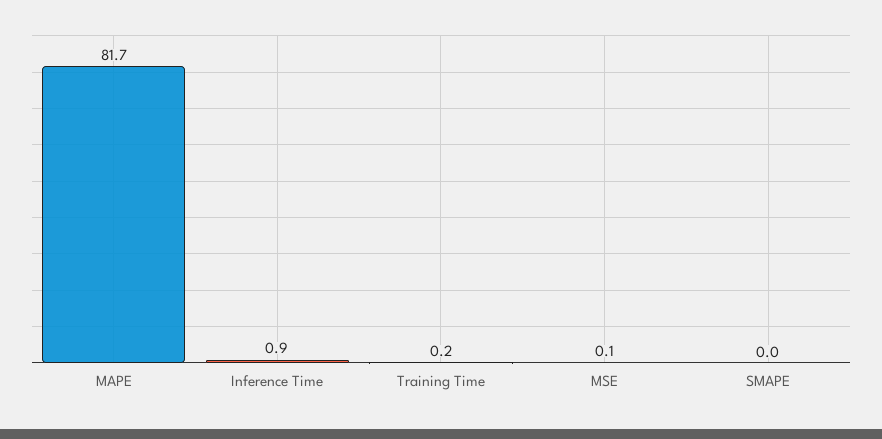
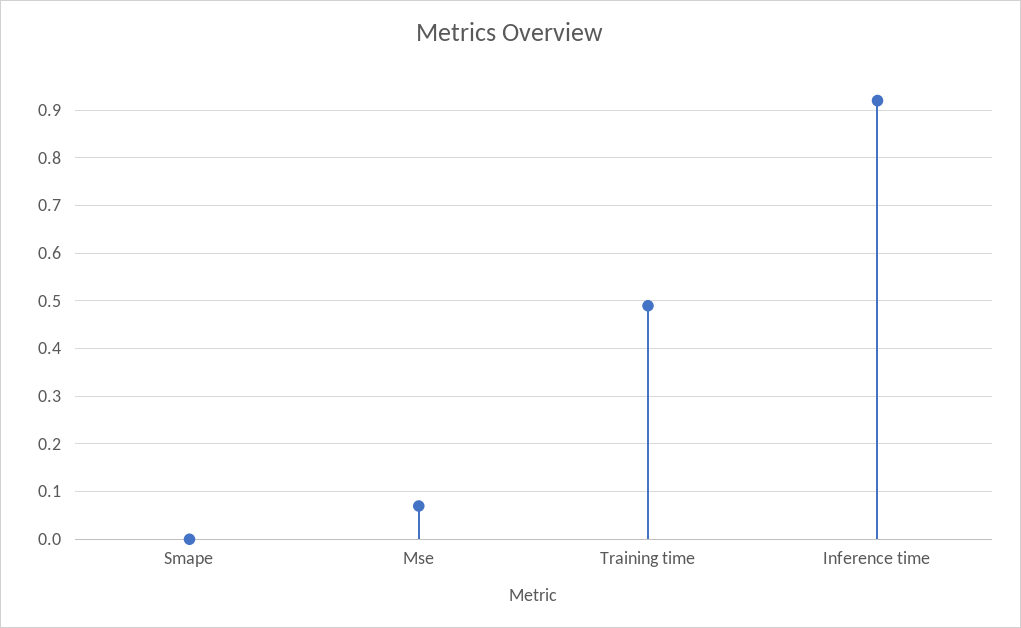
  {
-   "MAPE": 81.7,
    "Inference Time": 0.9,
-   "Training Time": 0.2,
+   "Training Time": 0.5,
    "MSE": 0.1,
    "SMAPE": 0
  }

